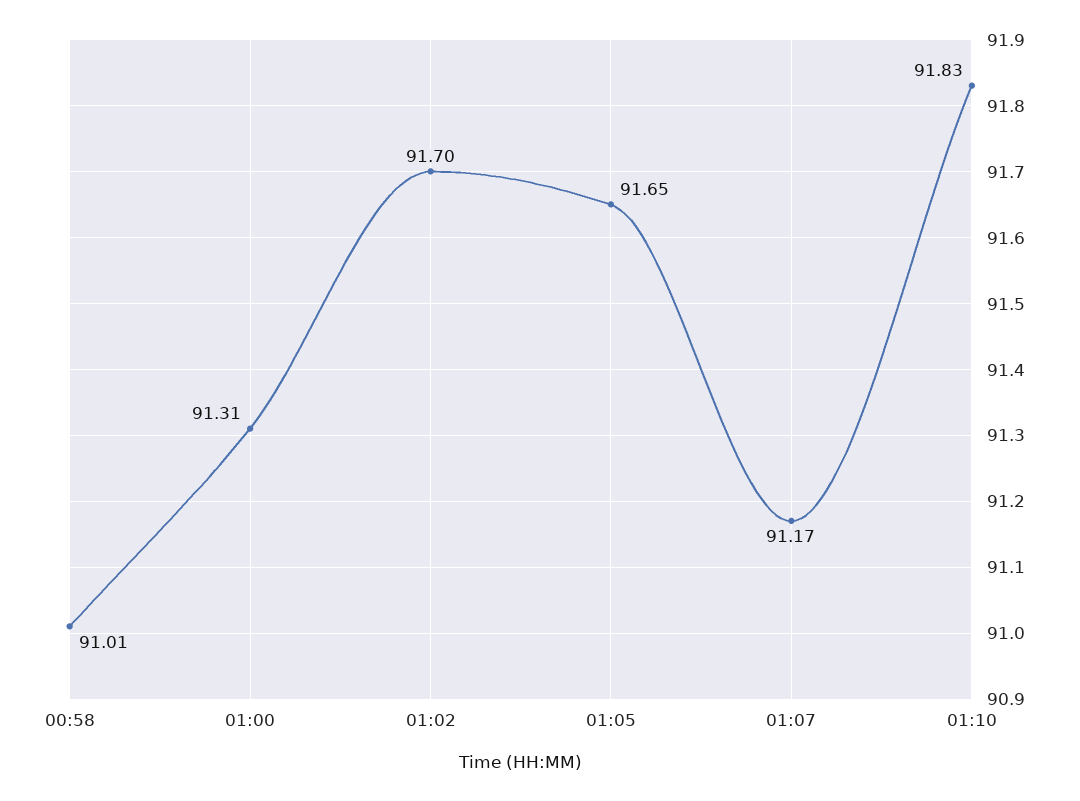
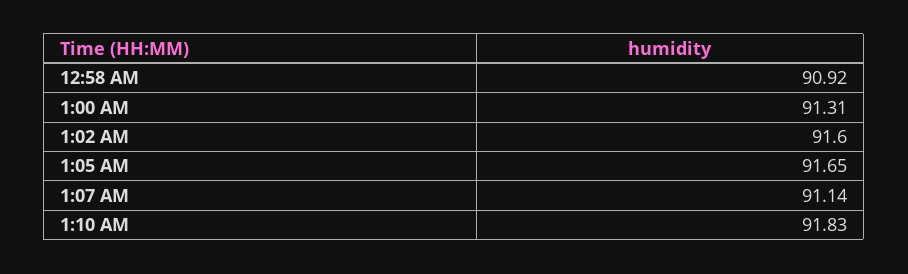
  {
-   "00:58": 91.01,
+   "00:58": 90.92,
    "01:00": 91.31,
-   "01:02": 91.7,
+   "01:02": 91.6,
    "01:05": 91.65,
-   "01:07": 91.17,
+   "01:07": 91.14,
    "01:10": 91.83
  }

